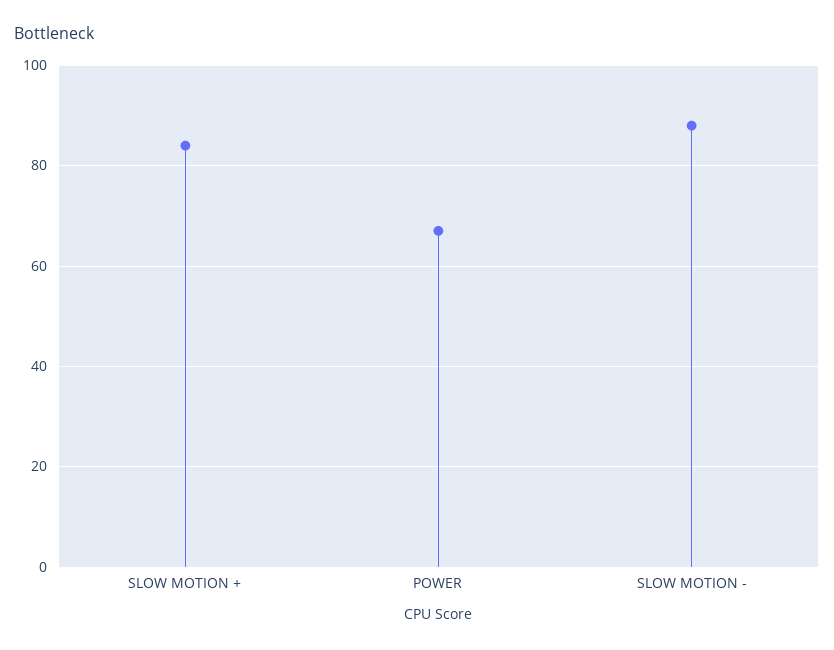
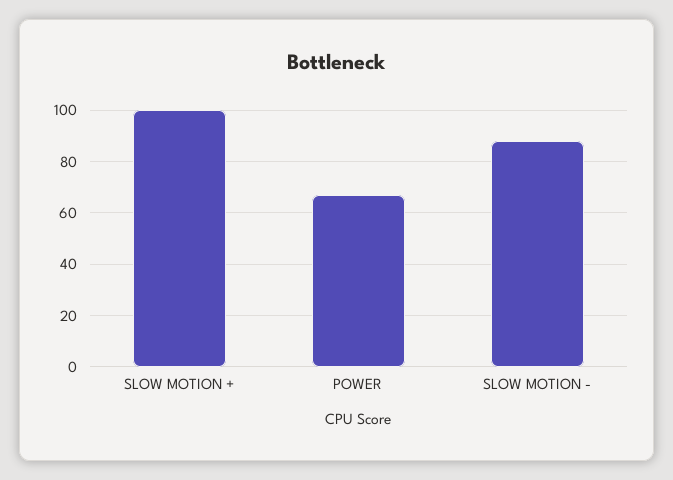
  {
-   "SLOW MOTION +": 85,
+   "SLOW MOTION +": 100,
    "POWER": 65,
    "SLOW MOTION -": 90
  }

